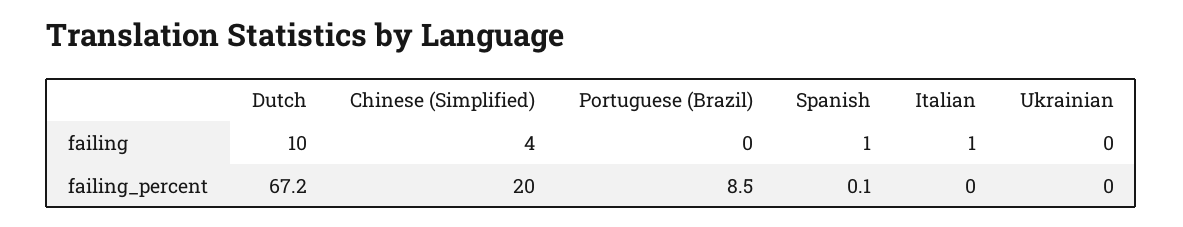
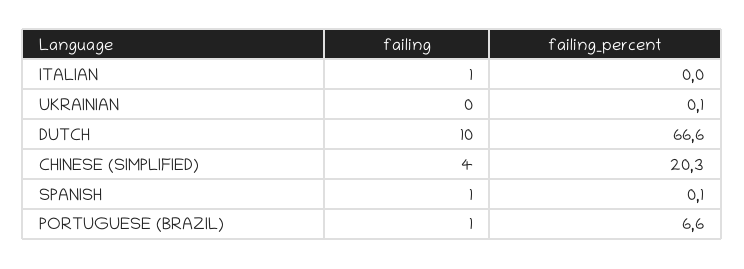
  {
    "Dutch": {
      "failing": 10,
-     "failing_percent": 67.2
+     "failing_percent": 66.6
    },
    "Chinese (Simplified)": {
      "failing": 4,
-     "failing_percent": 20
+     "failing_percent": 20.3
    },
    "Portuguese (Brazil)": {
-     "failing": 0,
+     "failing": 1,
-     "failing_percent": 8.5
+     "failing_percent": 6.6
    },
    "Spanish": {
      "failing": 1,
      "failing_percent": 0.1
    },
    "Italian": {
      "failing": 1,
      "failing_percent": 0
    },
    "Ukrainian": {
      "failing": 0,
-     "failing_percent": 0
+     "failing_percent": 0.1
    }
  }

